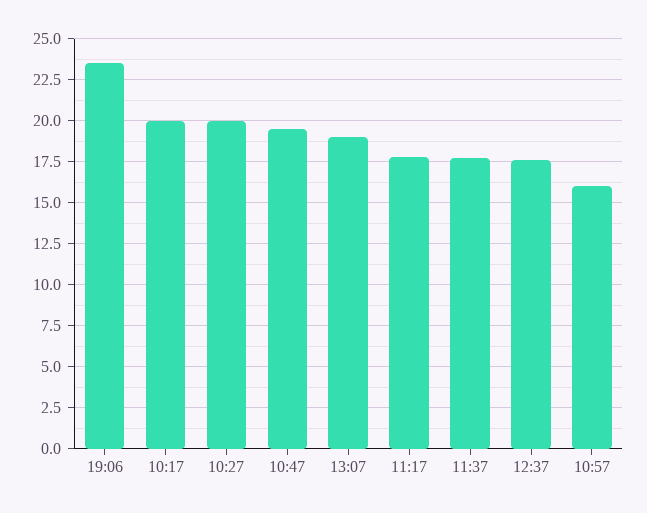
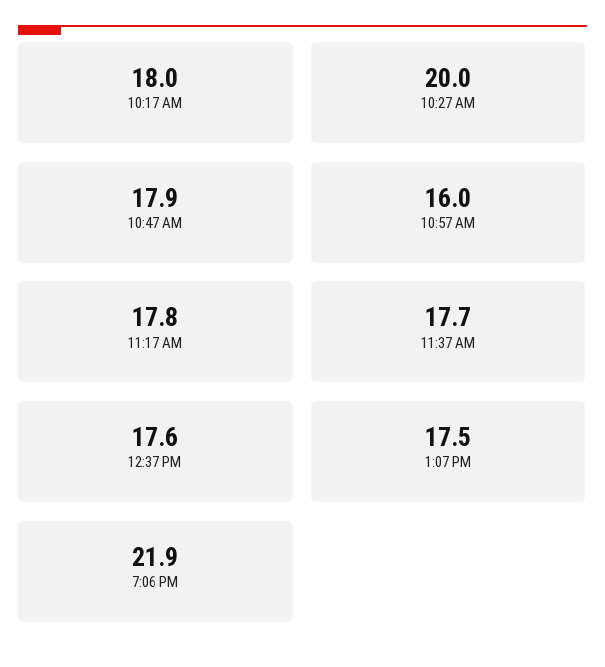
  {
-   "19:06": 23.5,
+   "19:06": 21.9,
-   "10:17": 20,
+   "10:17": 18,
    "10:27": 20,
-   "10:47": 19.5,
+   "10:47": 17.9,
-   "13:07": 19,
+   "13:07": 17.5,
    "11:17": 17.8,
    "11:37": 17.7,
    "12:37": 17.6,
    "10:57": 16
  }

